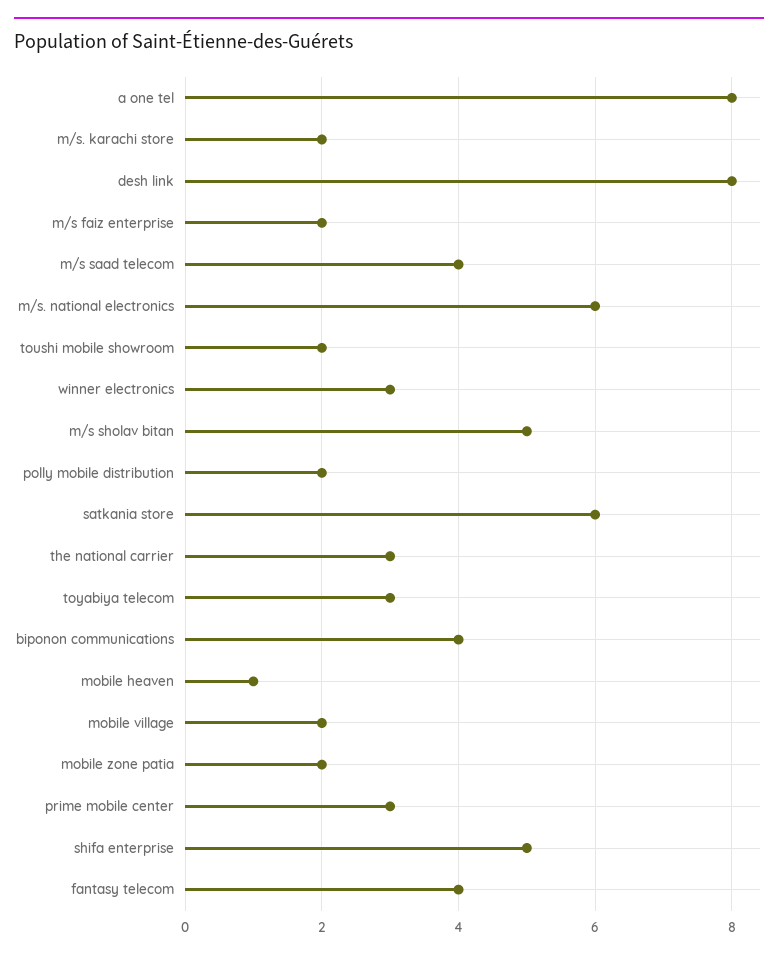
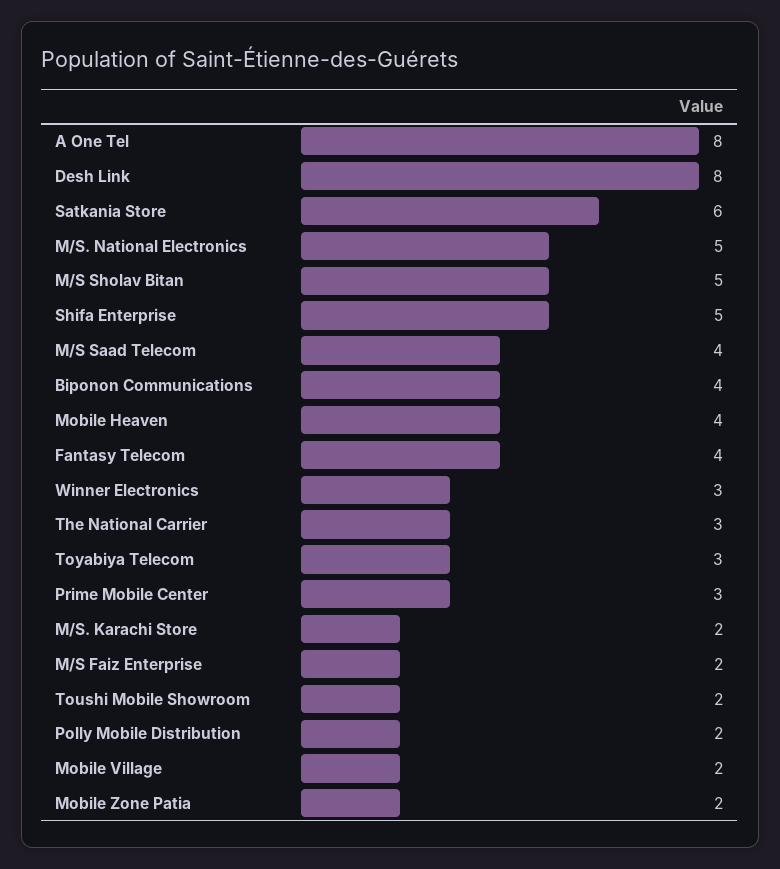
  {
    "a one tel": 8,
    "m/s. karachi store": 2,
    "desh link": 8,
    "m/s faiz enterprise": 2,
    "m/s saad telecom": 4,
-   "m/s. national electronics": 6,
+   "m/s. national electronics": 5,
    "toushi mobile showroom": 2,
    "winner electronics": 3,
    "m/s sholav bitan": 5,
    "polly mobile distribution": 2,
    "satkania store": 6,
    "the national carrier": 3,
    "toyabiya telecom": 3,
    "biponon communications": 4,
-   "mobile heaven": 1,
+   "mobile heaven": 4,
    "mobile village": 2,
    "mobile zone patia": 2,
    "prime mobile center": 3,
    "shifa enterprise": 5,
    "fantasy telecom": 4
  }

